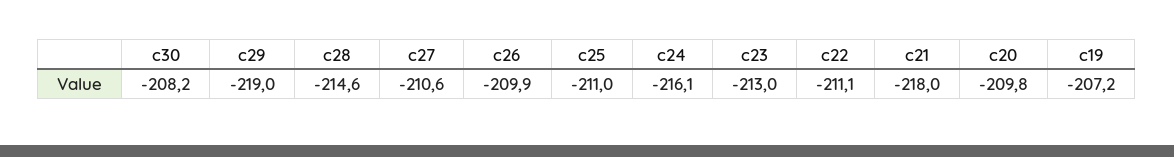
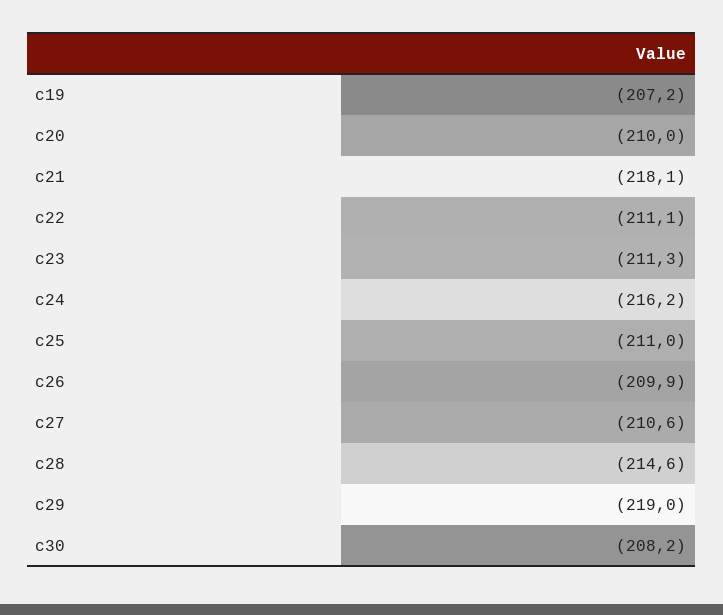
  {
    "c30": -208.2,
    "c29": -219,
    "c28": -214.6,
    "c27": -210.6,
    "c26": -209.9,
    "c25": -211,
-   "c24": -216.1,
+   "c24": -216.2,
-   "c23": -213,
+   "c23": -211.3,
    "c22": -211.1,
-   "c21": -218,
+   "c21": -218.1,
-   "c20": -209.8,
+   "c20": -210,
    "c19": -207.2
  }

